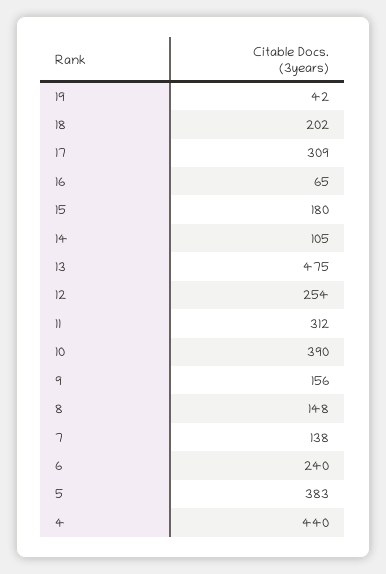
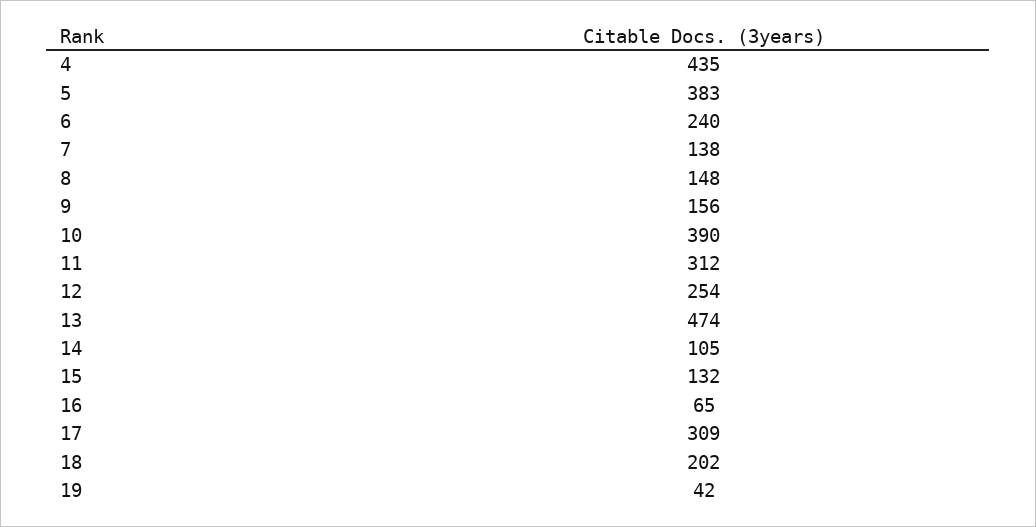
  {
    "19": 42,
    "18": 202,
    "17": 309,
    "16": 65,
-   "15": 180,
+   "15": 132,
    "14": 105,
-   "13": 475,
+   "13": 474,
    "12": 254,
    "11": 312,
    "10": 390,
    "9": 156,
    "8": 148,
    "7": 138,
    "6": 240,
    "5": 383,
-   "4": 440
+   "4": 435
  }

